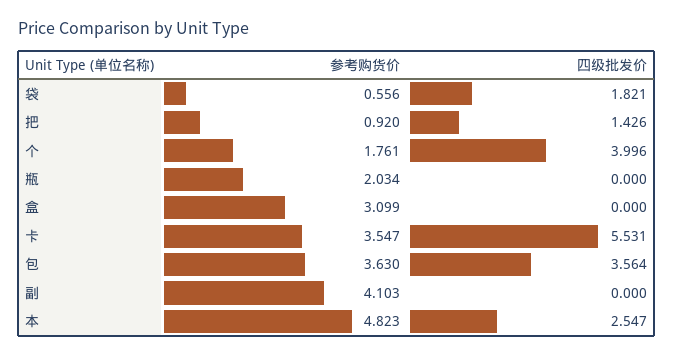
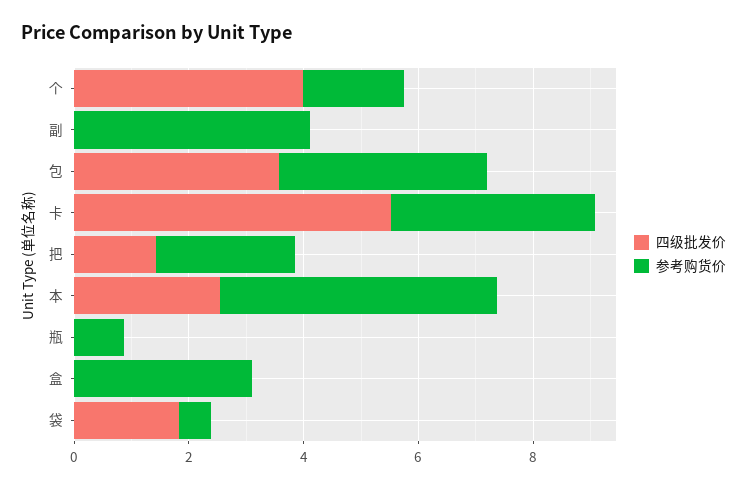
  {
    "参考购货价": {
      "袋": 0.556,
-     "把": 0.92,
+     "把": 2.5,
      "个": 1.761,
-     "瓶": 2.034,
+     "瓶": 1,
      "盒": 3.099,
      "卡": 3.547,
      "包": 3.63,
      "副": 4.103,
      "本": 4.823
    },
    "四级批发价": {
      "袋": 1.821,
      "把": 1.426,
      "个": 3.996,
      "瓶": 0,
      "盒": 0,
      "卡": 5.531,
      "包": 3.564,
      "副": 0,
      "本": 2.547
    }
  }

